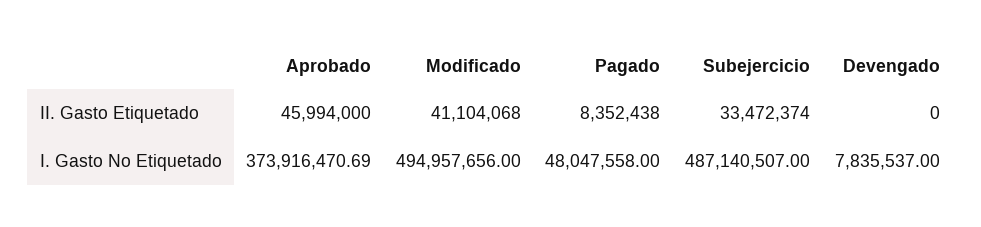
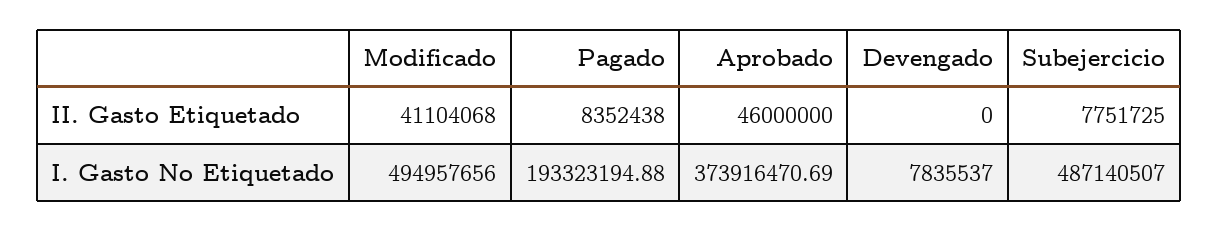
  {
    "Aprobado": {
-     "II. Gasto Etiquetado": 45994000,
+     "II. Gasto Etiquetado": 46000000,
      "I. Gasto No Etiquetado": 373916470.69
    },
    "Modificado": {
      "II. Gasto Etiquetado": 41104068,
      "I. Gasto No Etiquetado": 494957656
    },
    "Pagado": {
      "II. Gasto Etiquetado": 8352438,
-     "I. Gasto No Etiquetado": 48047558
+     "I. Gasto No Etiquetado": 193323194.88
    },
    "Subejercicio": {
-     "II. Gasto Etiquetado": 33472374,
+     "II. Gasto Etiquetado": 7751725,
      "I. Gasto No Etiquetado": 487140507
    },
    "Devengado": {
      "II. Gasto Etiquetado": 0,
      "I. Gasto No Etiquetado": 7835537
    }
  }

